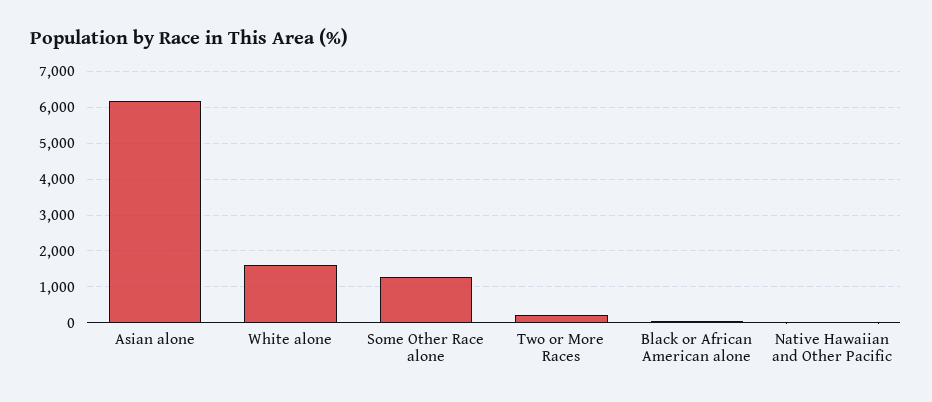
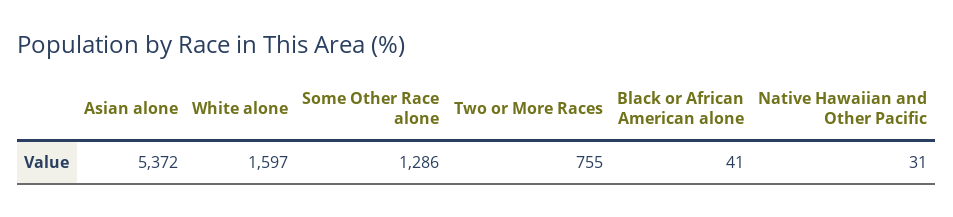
  {
-   "Asian alone": 6200,
+   "Asian alone": 5372,
    "White alone": 1597,
    "Some Other Race alone": 1286,
-   "Two or More Races": 200,
+   "Two or More Races": 755,
    "Black or African American alone": 41,
    "Native Hawaiian and Other Pacific": 31
  }

